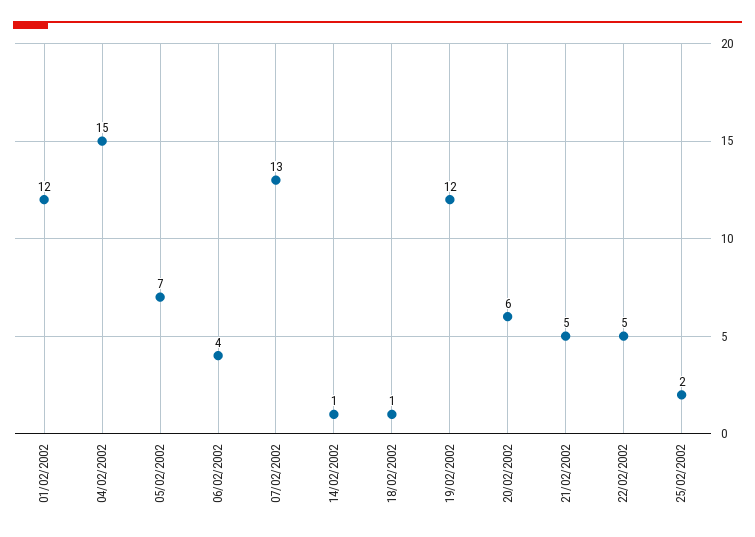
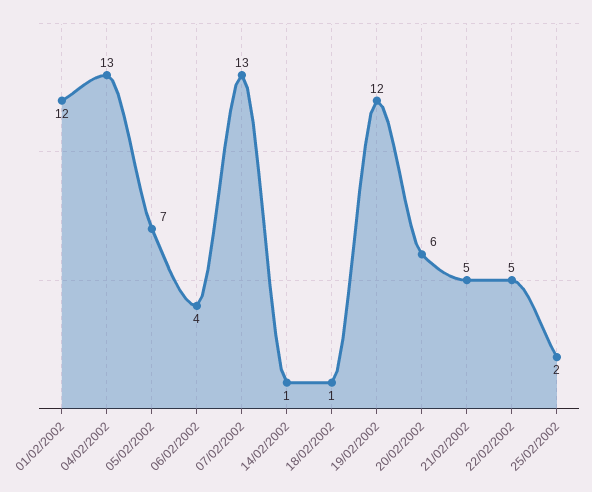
  {
    "01/02/2002": 12,
-   "04/02/2002": 15,
+   "04/02/2002": 13,
    "05/02/2002": 7,
    "06/02/2002": 4,
    "07/02/2002": 13,
    "14/02/2002": 1,
    "18/02/2002": 1,
    "19/02/2002": 12,
    "20/02/2002": 6,
    "21/02/2002": 5,
    "22/02/2002": 5,
    "25/02/2002": 2
  }

